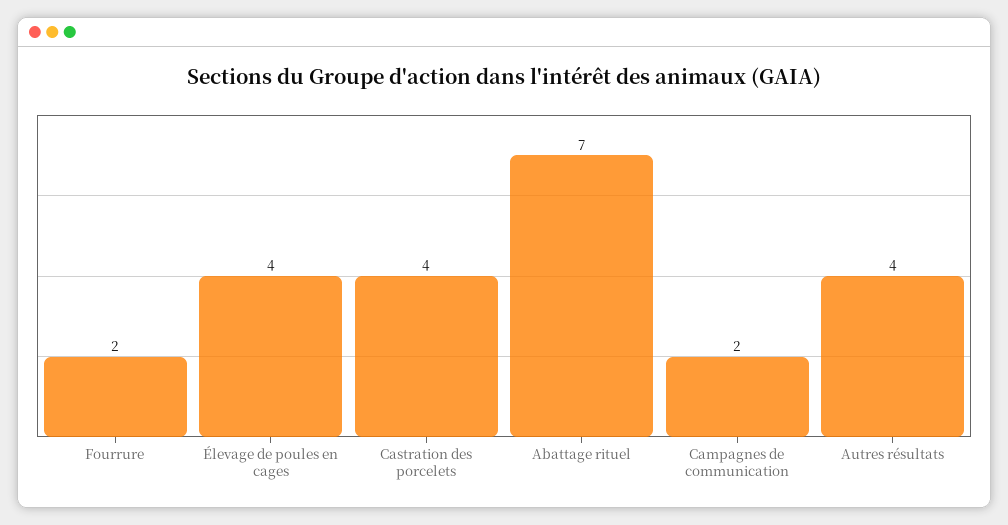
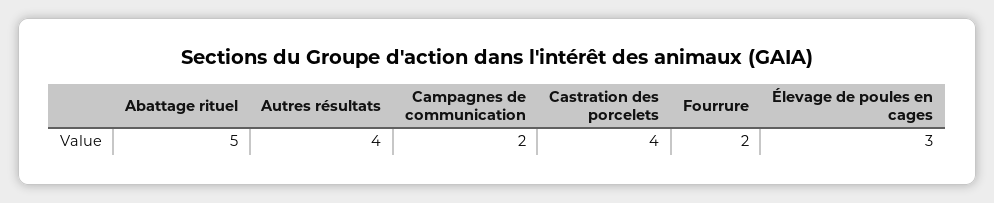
  {
    "Fourrure": 2,
-   "Élevage de poules en cages": 4,
+   "Élevage de poules en cages": 3,
    "Castration des porcelets": 4,
-   "Abattage rituel": 7,
+   "Abattage rituel": 5,
    "Campagnes de communication": 2,
    "Autres résultats": 4
  }

